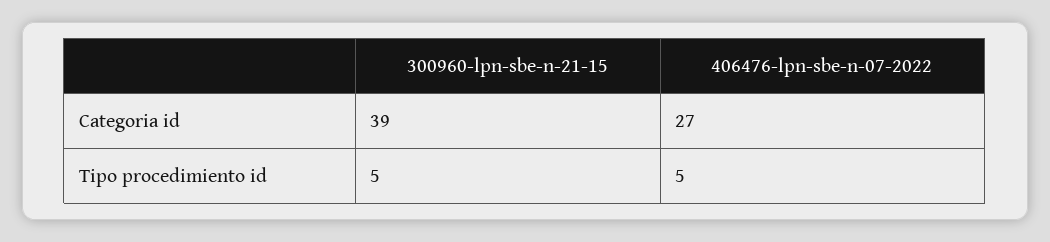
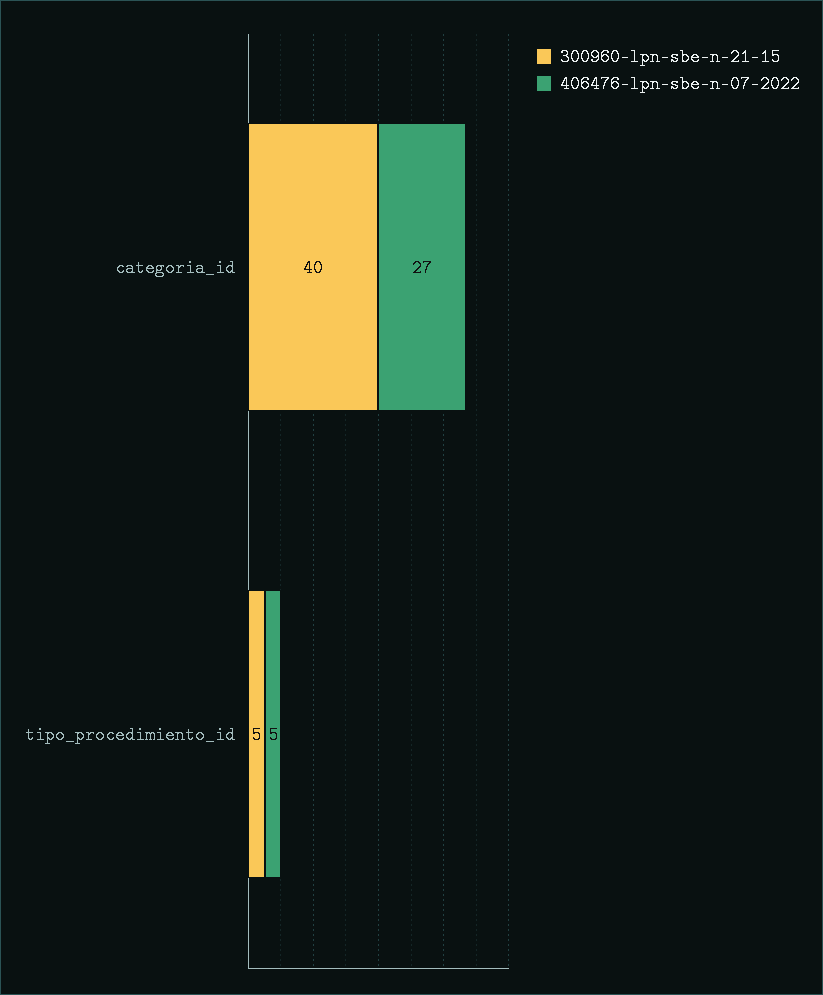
  {
    "300960-lpn-sbe-n-21-15": {
-     "Categoria id": 39,
+     "Categoria id": 40,
      "Tipo procedimiento id": 5
    },
    "406476-lpn-sbe-n-07-2022": {
      "Categoria id": 27,
      "Tipo procedimiento id": 5
    }
  }

